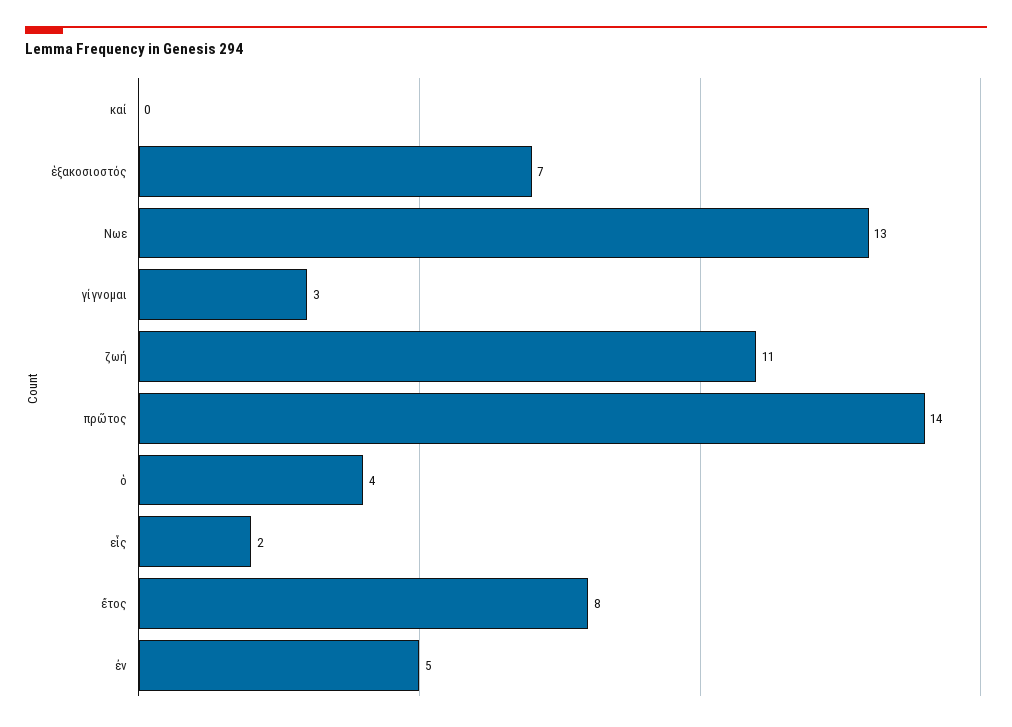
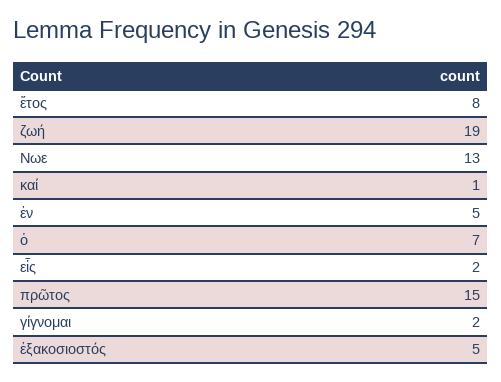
  {
-   "καί": 0,
+   "καί": 1,
-   "ἑξακοσιοστός": 7,
+   "ἑξακοσιοστός": 5,
    "Νωε": 13,
-   "γίγνομαι": 3,
+   "γίγνομαι": 2,
-   "ζωή": 11,
+   "ζωή": 19,
-   "πρῶτος": 14,
+   "πρῶτος": 15,
-   "ὁ": 4,
+   "ὁ": 7,
    "εἷς": 2,
    "ἔτος": 8,
    "ἐν": 5
  }

